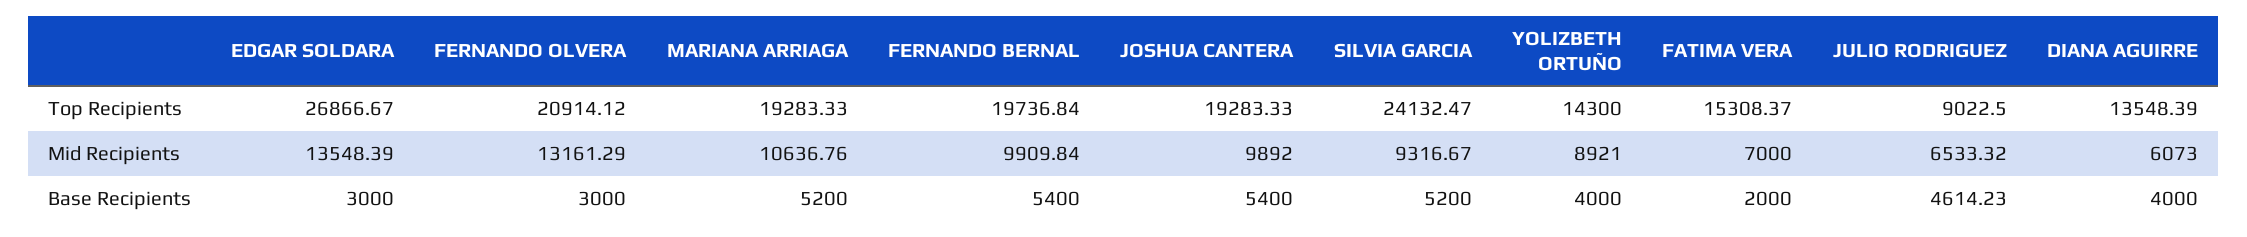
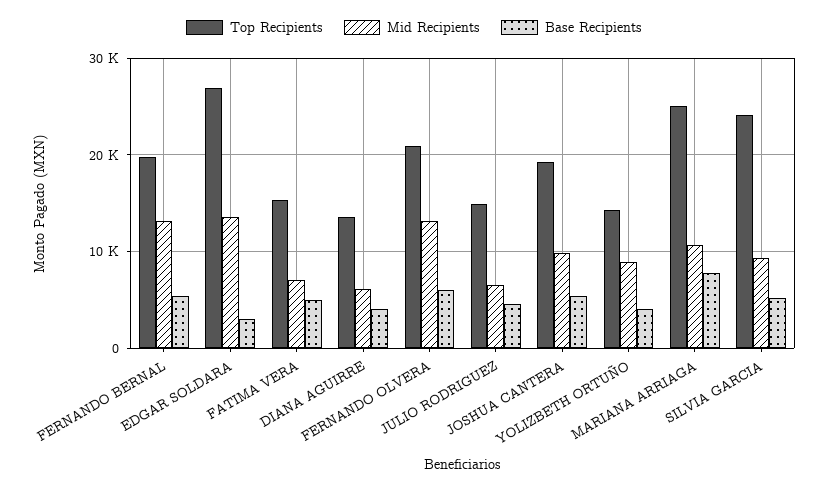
  {
    "Top Recipients": {
      "EDGAR SOLDARA": 26866.67,
      "FERNANDO OLVERA": 20914.12,
-     "MARIANA ARRIAGA": 19283.33,
+     "MARIANA ARRIAGA": 25000,
      "FERNANDO BERNAL": 19736.84,
      "JOSHUA CANTERA": 19283.33,
      "SILVIA GARCIA": 24132.47,
      "YOLIZBETH ORTUÑO": 14300,
      "FATIMA VERA": 15308.37,
-     "JULIO RODRIGUEZ": 9022.5,
+     "JULIO RODRIGUEZ": 15000,
      "DIANA AGUIRRE": 13548.39
    },
    "Mid Recipients": {
      "EDGAR SOLDARA": 13548.39,
      "FERNANDO OLVERA": 13161.29,
      "MARIANA ARRIAGA": 10636.76,
-     "FERNANDO BERNAL": 9909.84,
+     "FERNANDO BERNAL": 13000,
      "JOSHUA CANTERA": 9892,
      "SILVIA GARCIA": 9316.67,
      "YOLIZBETH ORTUÑO": 8921,
      "FATIMA VERA": 7000,
      "JULIO RODRIGUEZ": 6533.32,
      "DIANA AGUIRRE": 6073
    },
    "Base Recipients": {
      "EDGAR SOLDARA": 3000,
-     "FERNANDO OLVERA": 3000,
+     "FERNANDO OLVERA": 6000,
-     "MARIANA ARRIAGA": 5200,
+     "MARIANA ARRIAGA": 8000,
      "FERNANDO BERNAL": 5400,
      "JOSHUA CANTERA": 5400,
      "SILVIA GARCIA": 5200,
      "YOLIZBETH ORTUÑO": 4000,
-     "FATIMA VERA": 2000,
+     "FATIMA VERA": 5000,
      "JULIO RODRIGUEZ": 4614.23,
      "DIANA AGUIRRE": 4000
    }
  }

